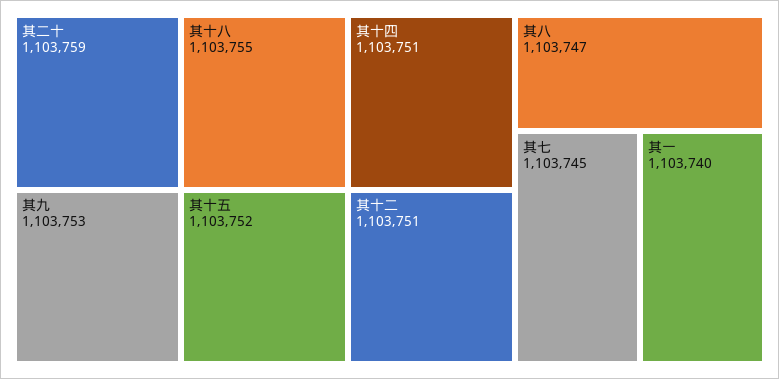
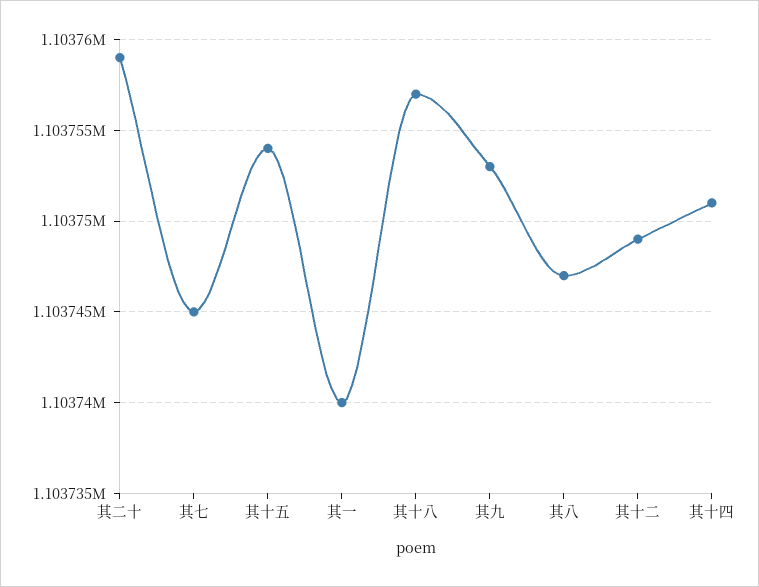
  {
    "其二十": 1103759,
-   "其十八": 1103755,
+   "其十八": 1103757,
    "其九": 1103753,
-   "其十五": 1103752,
+   "其十五": 1103754,
    "其十四": 1103751,
-   "其十二": 1103751,
+   "其十二": 1103749,
    "其八": 1103747,
    "其七": 1103745,
    "其一": 1103740
  }

